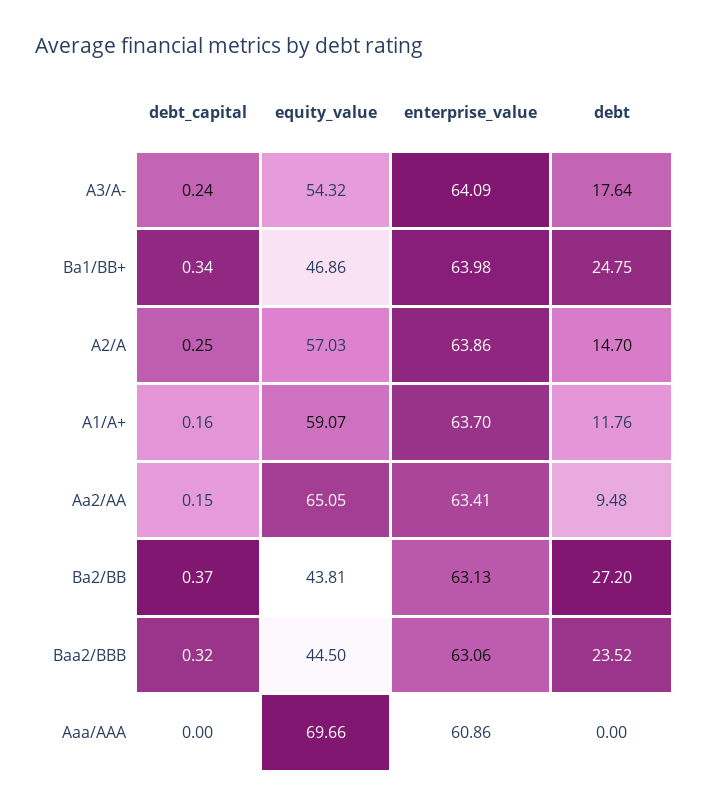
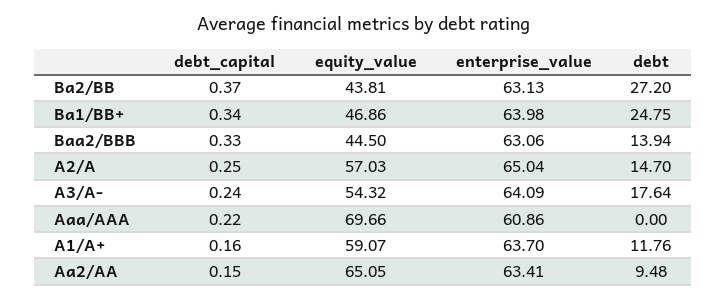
  {
    "debt_capital": {
      "A3/A-": 0.24,
      "Ba1/BB+": 0.34,
      "A2/A": 0.25,
      "A1/A+": 0.16,
      "Aa2/AA": 0.15,
      "Ba2/BB": 0.37,
-     "Baa2/BBB": 0.32,
+     "Baa2/BBB": 0.33,
-     "Aaa/AAA": 0
+     "Aaa/AAA": 0.22
    },
    "equity_value": {
      "A3/A-": 54.32,
      "Ba1/BB+": 46.86,
      "A2/A": 57.03,
      "A1/A+": 59.07,
      "Aa2/AA": 65.05,
      "Ba2/BB": 43.81,
      "Baa2/BBB": 44.5,
      "Aaa/AAA": 69.66
    },
    "enterprise_value": {
      "A3/A-": 64.09,
      "Ba1/BB+": 63.98,
-     "A2/A": 63.86,
+     "A2/A": 65.04,
      "A1/A+": 63.7,
      "Aa2/AA": 63.41,
      "Ba2/BB": 63.13,
      "Baa2/BBB": 63.06,
      "Aaa/AAA": 60.86
    },
    "debt": {
      "A3/A-": 17.64,
      "Ba1/BB+": 24.75,
      "A2/A": 14.7,
      "A1/A+": 11.76,
      "Aa2/AA": 9.48,
      "Ba2/BB": 27.2,
-     "Baa2/BBB": 23.52,
+     "Baa2/BBB": 13.94,
      "Aaa/AAA": 0
    }
  }

